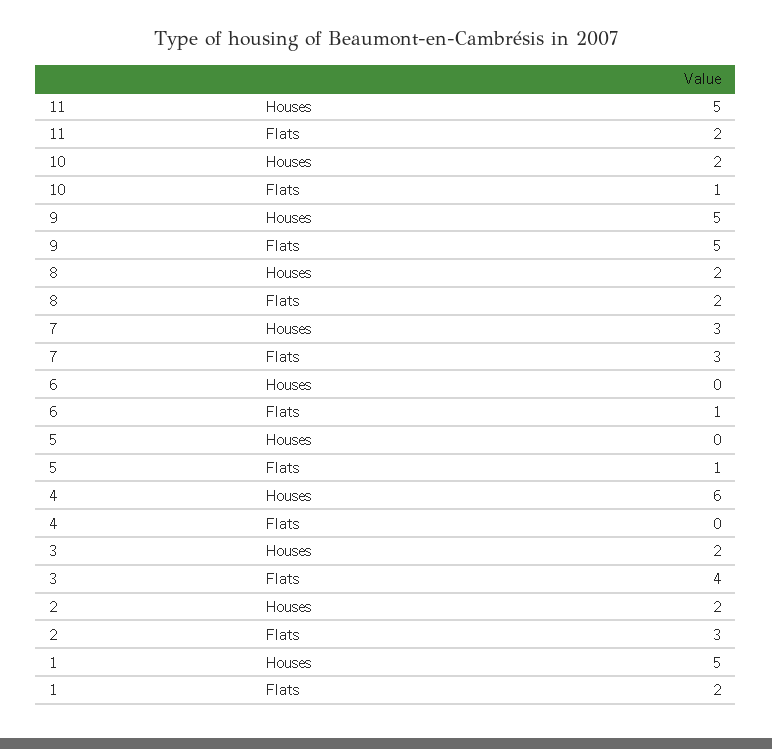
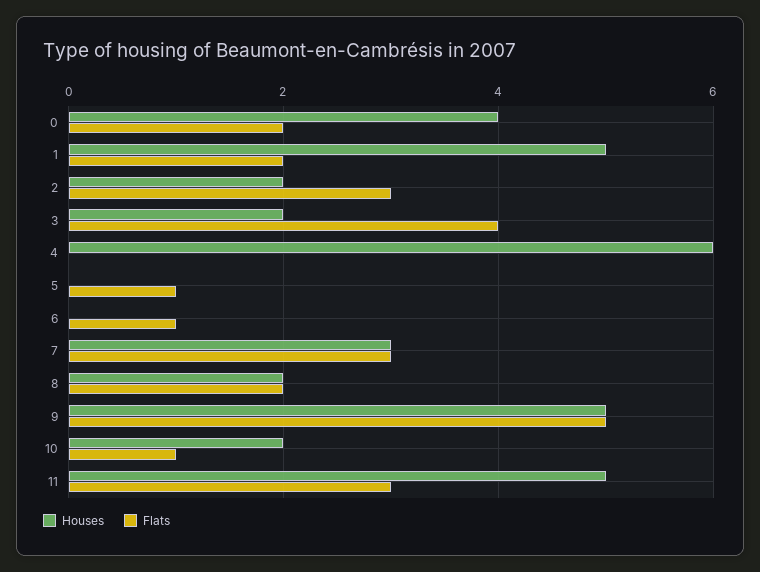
  {
    "Houses": {
      "11": 5,
      "10": 2,
      "9": 5,
      "8": 2,
      "7": 3,
      "6": 0,
      "5": 0,
      "4": 6,
      "3": 2,
      "2": 2,
-     "1": 5
+     "1": 5,
+     "0": 4
    },
    "Flats": {
-     "11": 2,
+     "11": 3,
      "10": 1,
      "9": 5,
      "8": 2,
      "7": 3,
      "6": 1,
      "5": 1,
      "4": 0,
      "3": 4,
      "2": 3,
-     "1": 2
+     "1": 2,
+     "0": 2
    }
  }

